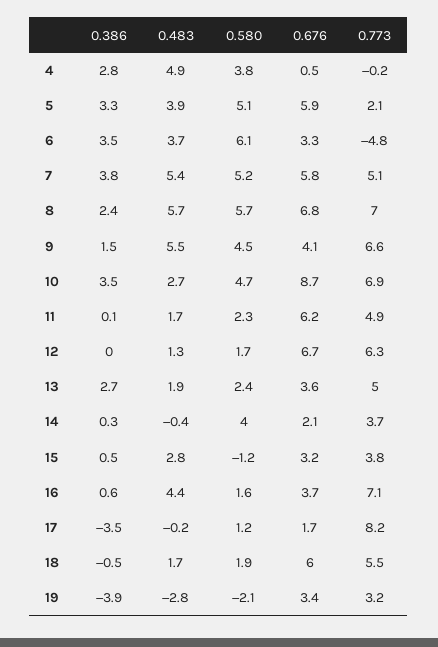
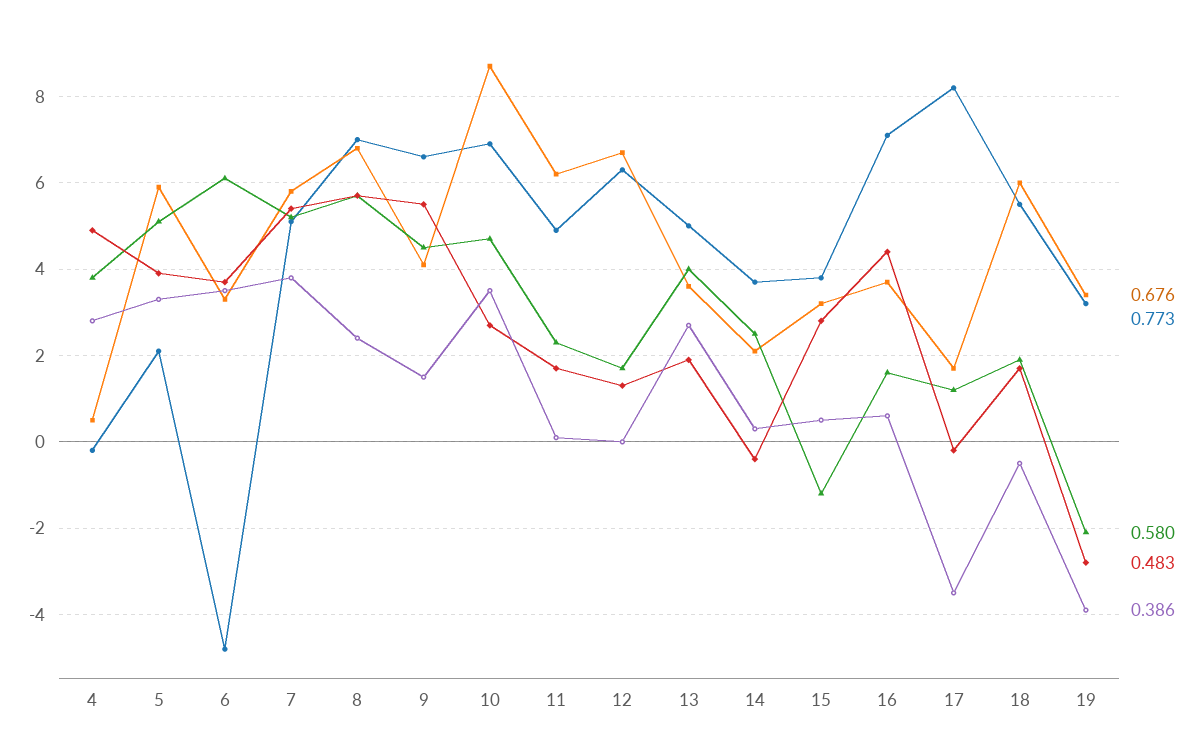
  {
    "0.386": {
      "4": 2.8,
      "5": 3.3,
      "6": 3.5,
      "7": 3.8,
      "8": 2.4,
      "9": 1.5,
      "10": 3.5,
      "11": 0.1,
      "12": 0,
      "13": 2.7,
      "14": 0.3,
      "15": 0.5,
      "16": 0.6,
      "17": -3.5,
      "18": -0.5,
      "19": -3.9
    },
    "0.483": {
      "4": 4.9,
      "5": 3.9,
      "6": 3.7,
      "7": 5.4,
      "8": 5.7,
      "9": 5.5,
      "10": 2.7,
      "11": 1.7,
      "12": 1.3,
      "13": 1.9,
      "14": -0.4,
      "15": 2.8,
      "16": 4.4,
      "17": -0.2,
      "18": 1.7,
      "19": -2.8
    },
    "0.580": {
      "4": 3.8,
      "5": 5.1,
      "6": 6.1,
      "7": 5.2,
      "8": 5.7,
      "9": 4.5,
      "10": 4.7,
      "11": 2.3,
      "12": 1.7,
-     "13": 2.4,
+     "13": 4,
-     "14": 4,
+     "14": 2.5,
      "15": -1.2,
      "16": 1.6,
      "17": 1.2,
      "18": 1.9,
      "19": -2.1
    },
    "0.676": {
      "4": 0.5,
      "5": 5.9,
      "6": 3.3,
      "7": 5.8,
      "8": 6.8,
      "9": 4.1,
      "10": 8.7,
      "11": 6.2,
      "12": 6.7,
      "13": 3.6,
      "14": 2.1,
      "15": 3.2,
      "16": 3.7,
      "17": 1.7,
      "18": 6,
      "19": 3.4
    },
    "0.773": {
      "4": -0.2,
      "5": 2.1,
      "6": -4.8,
      "7": 5.1,
      "8": 7,
      "9": 6.6,
      "10": 6.9,
      "11": 4.9,
      "12": 6.3,
      "13": 5,
      "14": 3.7,
      "15": 3.8,
      "16": 7.1,
      "17": 8.2,
      "18": 5.5,
      "19": 3.2
    }
  }

